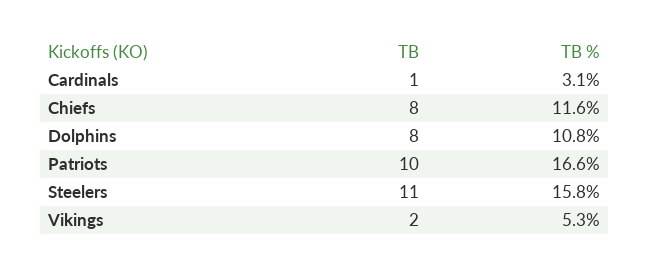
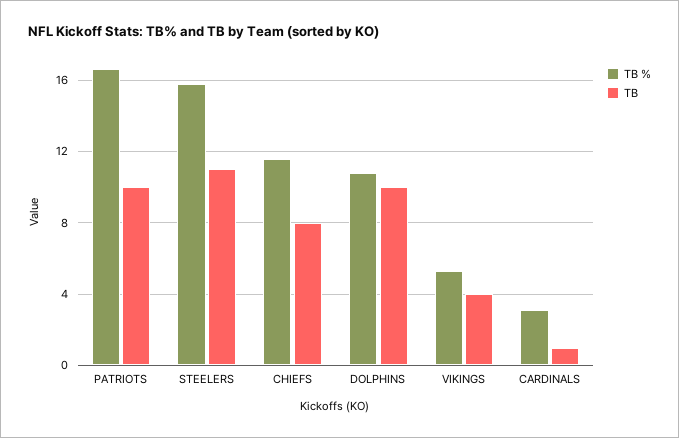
  {
    "TB": {
      "Cardinals": 1,
      "Chiefs": 8,
-     "Dolphins": 8,
+     "Dolphins": 10,
      "Patriots": 10,
      "Steelers": 11,
-     "Vikings": 2
+     "Vikings": 4
    },
    "TB %": {
      "Cardinals": 3.1,
      "Chiefs": 11.6,
      "Dolphins": 10.8,
      "Patriots": 16.6,
      "Steelers": 15.8,
      "Vikings": 5.3
    }
  }

